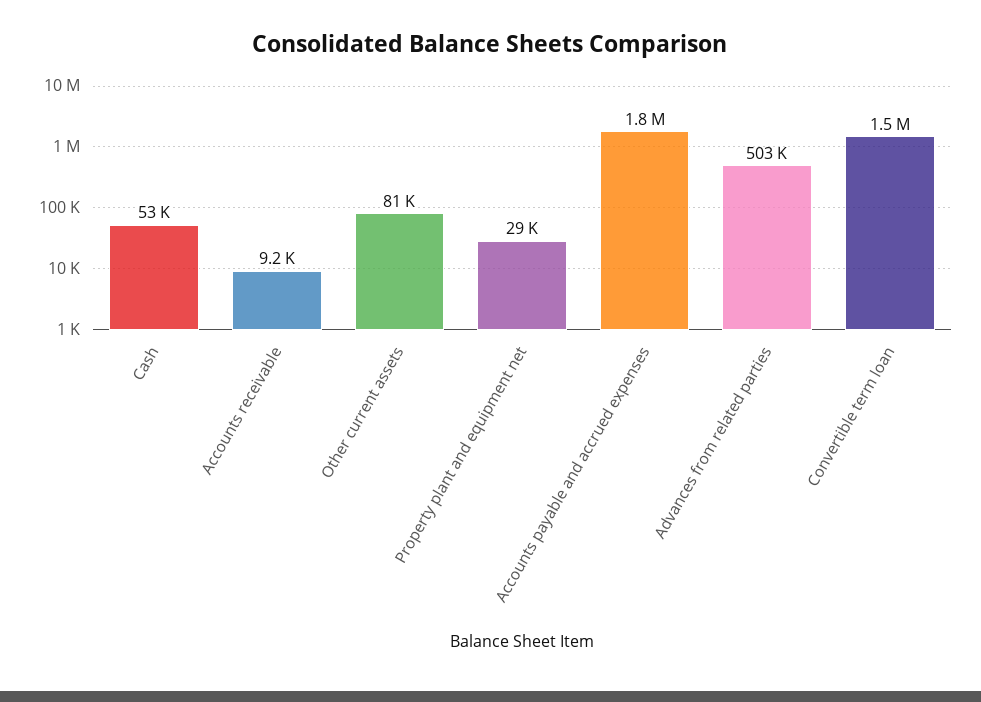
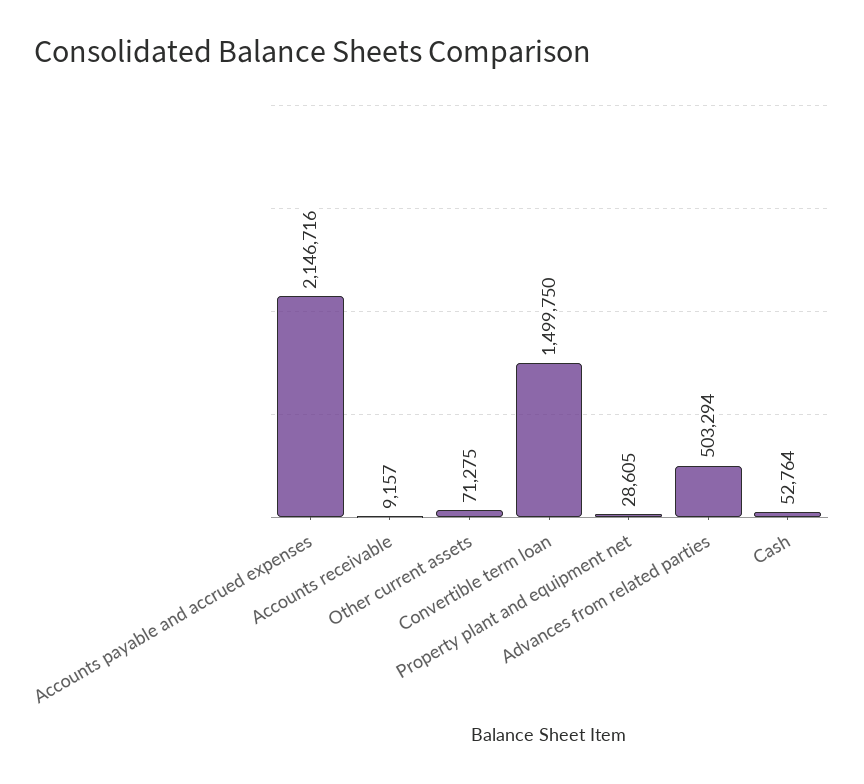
  {
    "Cash": 52764,
    "Accounts receivable": 9157,
-   "Other current assets": 81000,
+   "Other current assets": 71275,
    "Property plant and equipment net": 28605,
-   "Accounts payable and accrued expenses": 1800000,
+   "Accounts payable and accrued expenses": 2146716,
    "Advances from related parties": 503294,
    "Convertible term loan": 1499750
  }

